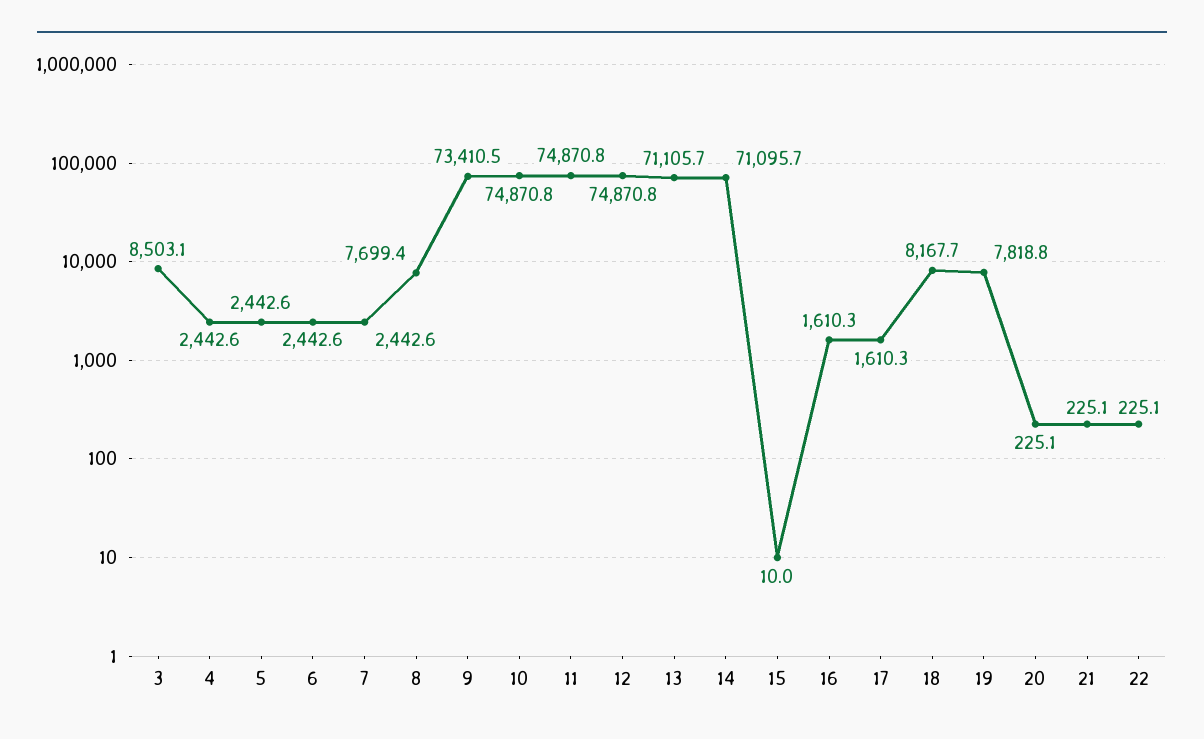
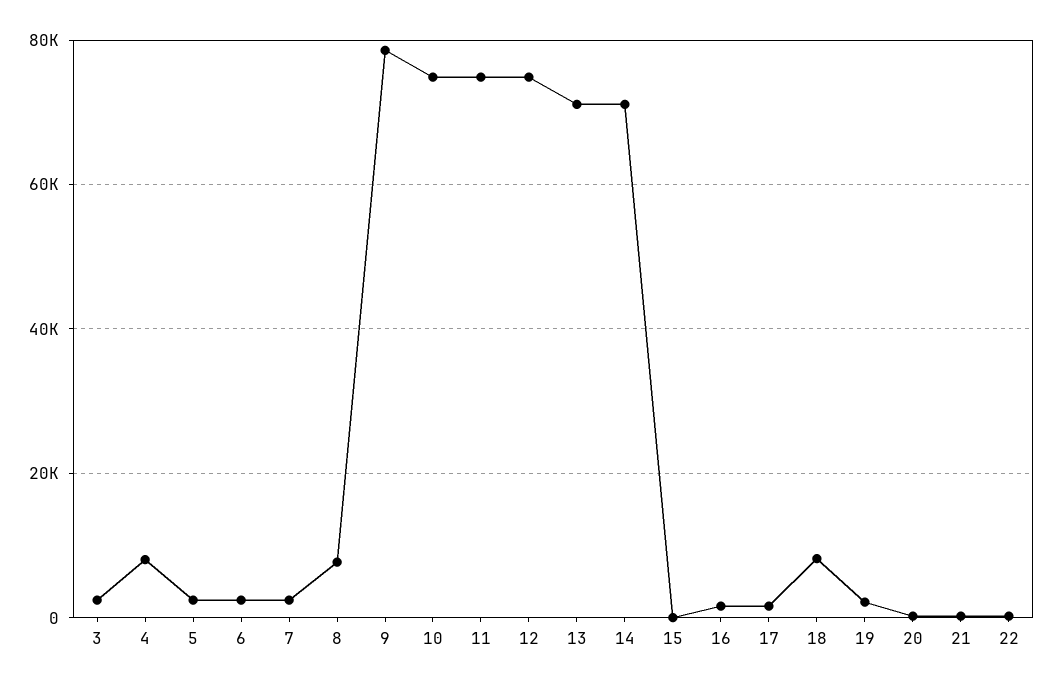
  {
-   "3": 8503.1,
+   "3": 2000,
-   "4": 2442.6,
+   "4": 8000,
    "5": 2442.6,
    "6": 2442.6,
    "7": 2442.6,
    "8": 7699.4,
-   "9": 73410.5,
+   "9": 78000,
    "10": 74870.8,
    "11": 74870.8,
    "12": 74870.8,
    "13": 71105.7,
    "14": 71095.7,
    "15": 10,
    "16": 1610.3,
    "17": 1610.3,
    "18": 8167.7,
-   "19": 7818.8,
+   "19": 2000,
    "20": 225.1,
    "21": 225.1,
    "22": 225.1
  }

